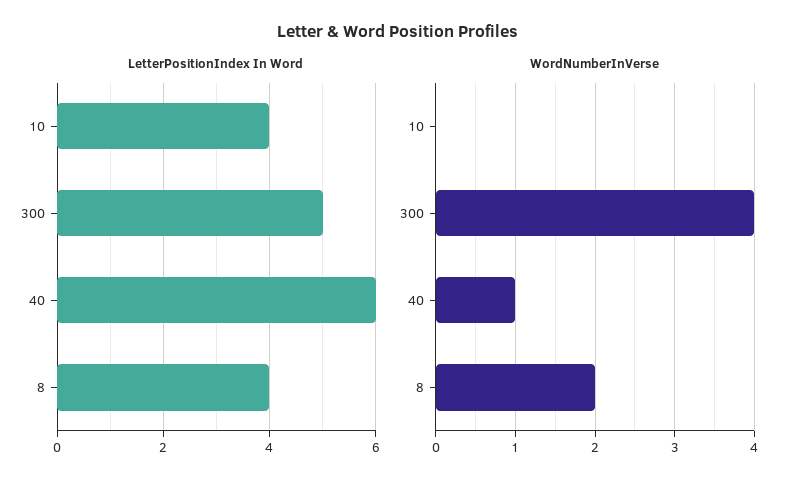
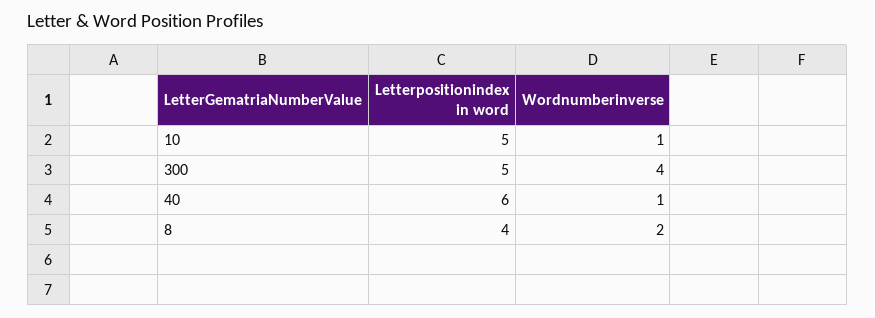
  {
    "LetterPositionIndex In Word": {
-     "10": 4,
+     "10": 5,
      "300": 5,
      "40": 6,
      "8": 4
    },
    "WordNumberInVerse": {
-     "10": 0,
+     "10": 1,
      "300": 4,
      "40": 1,
      "8": 2
    }
  }

